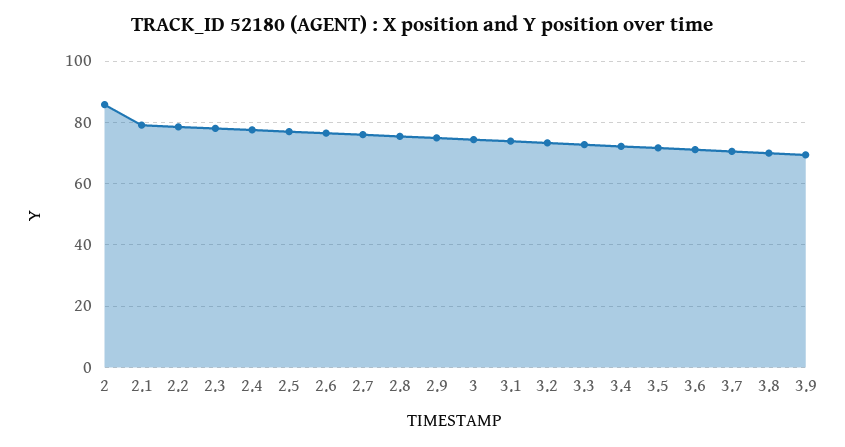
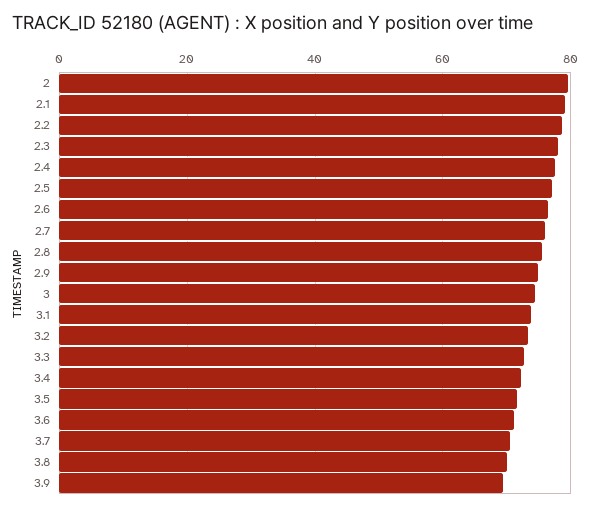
  {
-   "2": 86,
+   "2": 80,
    "2.1": 80,
    "2.2": 78,
    "2.3": 78,
    "2.4": 78,
    "2.5": 78,
    "2.6": 76,
    "2.7": 76,
    "2.8": 76,
    "2.9": 74,
    "3": 74,
    "3.1": 74,
    "3.2": 74,
    "3.3": 72,
    "3.4": 72,
    "3.5": 72,
    "3.6": 72,
    "3.7": 70,
    "3.8": 70,
    "3.9": 70
  }

